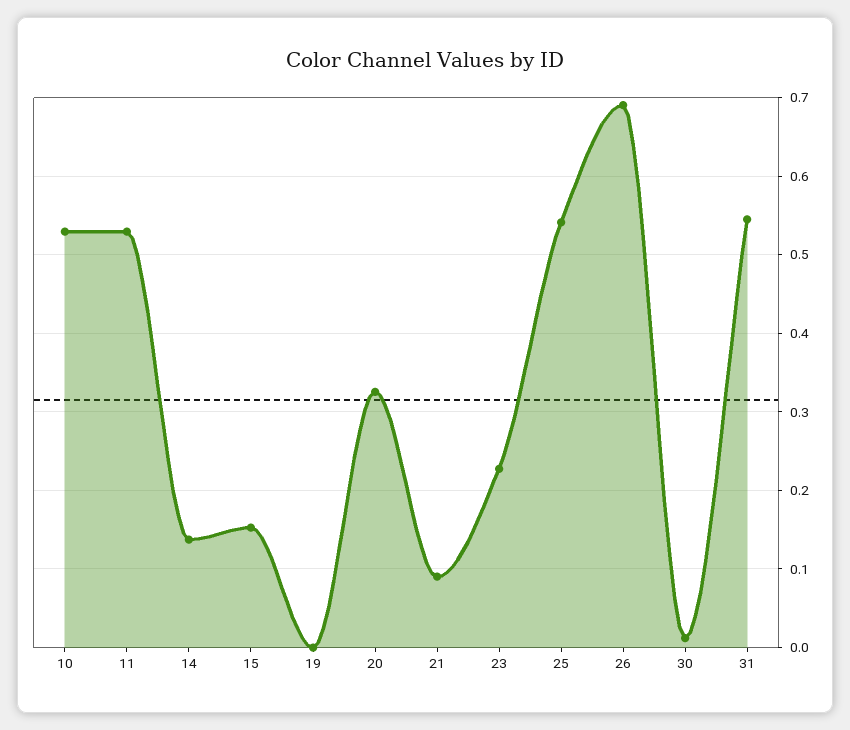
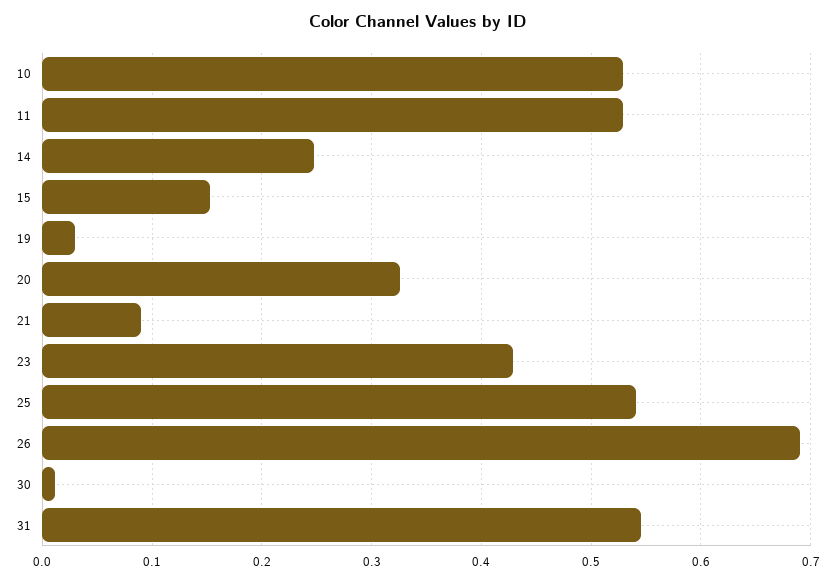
  {
    "10": 0.53,
    "11": 0.53,
-   "14": 0.14,
+   "14": 0.25,
    "15": 0.15,
-   "19": 0,
+   "19": 0.03,
    "20": 0.33,
    "21": 0.09,
-   "23": 0.23,
+   "23": 0.43,
    "25": 0.54,
    "26": 0.69,
    "30": 0.01,
    "31": 0.55
  }

